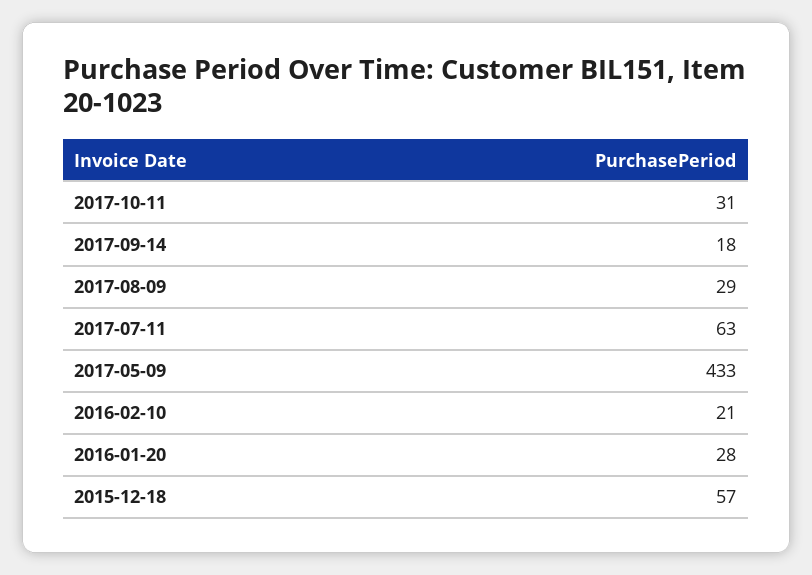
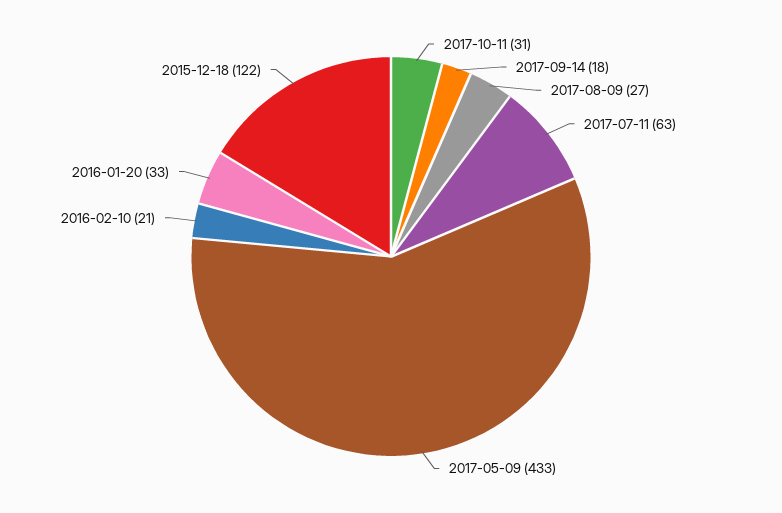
  {
    "2017-10-11": 31,
    "2017-09-14": 18,
-   "2017-08-09": 29,
+   "2017-08-09": 27,
    "2017-07-11": 63,
    "2017-05-09": 433,
    "2016-02-10": 21,
-   "2016-01-20": 28,
+   "2016-01-20": 33,
-   "2015-12-18": 57
+   "2015-12-18": 122
  }

